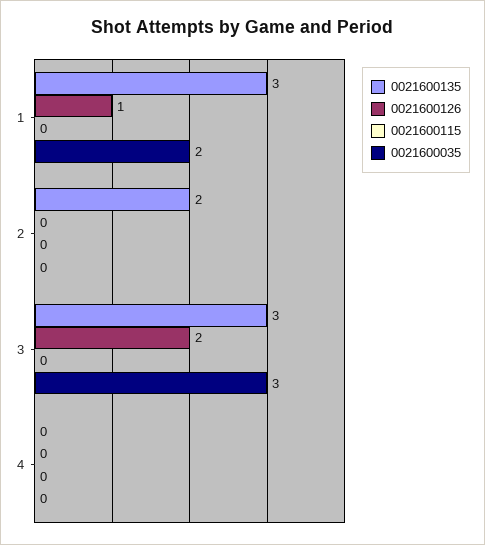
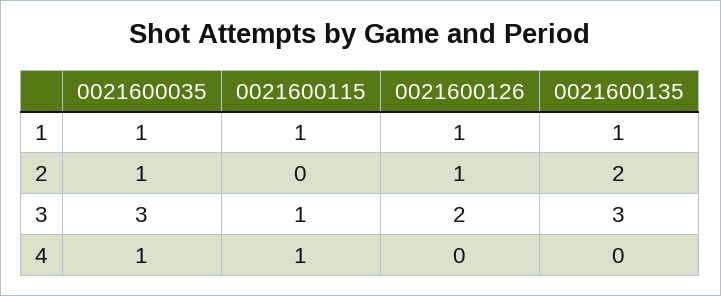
  {
    "0021600135": {
-     "1": 3,
+     "1": 1,
      "2": 2,
      "3": 3,
      "4": 0
    },
    "0021600126": {
      "1": 1,
-     "2": 0,
+     "2": 1,
      "3": 2,
      "4": 0
    },
    "0021600115": {
-     "1": 0,
+     "1": 1,
      "2": 0,
-     "3": 0,
+     "3": 1,
-     "4": 0
+     "4": 1
    },
    "0021600035": {
-     "1": 2,
+     "1": 1,
-     "2": 0,
+     "2": 1,
      "3": 3,
-     "4": 0
+     "4": 1
    }
  }

